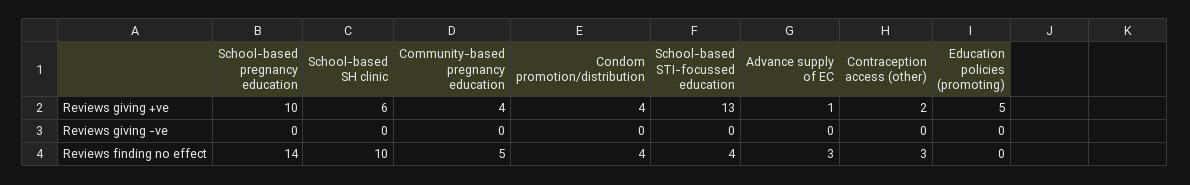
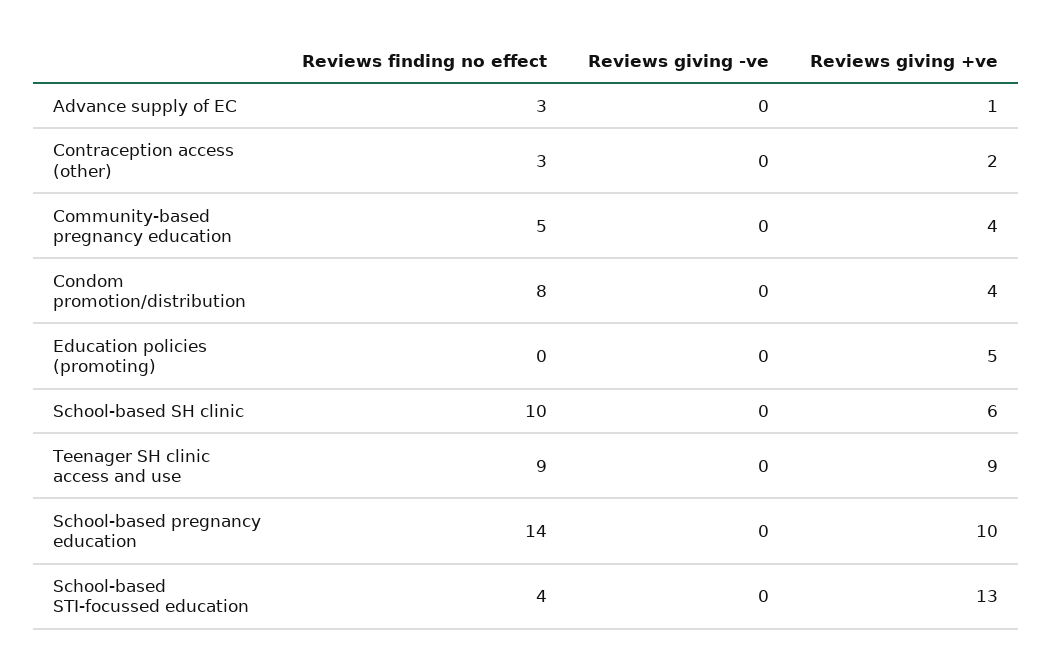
  {
    "School-based pregnancy education": {
      "Reviews giving +ve": 10,
      "Reviews giving -ve": 0,
      "Reviews finding no effect": 14
    },
    "School-based SH clinic": {
      "Reviews giving +ve": 6,
      "Reviews giving -ve": 0,
      "Reviews finding no effect": 10
    },
    "Community-based pregnancy education": {
      "Reviews giving +ve": 4,
      "Reviews giving -ve": 0,
      "Reviews finding no effect": 5
    },
    "Condom promotion/distribution": {
      "Reviews giving +ve": 4,
      "Reviews giving -ve": 0,
-     "Reviews finding no effect": 4
+     "Reviews finding no effect": 8
    },
    "School-based STI-focussed education": {
      "Reviews giving +ve": 13,
      "Reviews giving -ve": 0,
      "Reviews finding no effect": 4
    },
    "Advance supply of EC": {
      "Reviews giving +ve": 1,
      "Reviews giving -ve": 0,
      "Reviews finding no effect": 3
    },
    "Contraception access (other)": {
      "Reviews giving +ve": 2,
      "Reviews giving -ve": 0,
      "Reviews finding no effect": 3
    },
    "Education policies (promoting)": {
      "Reviews giving +ve": 5,
      "Reviews giving -ve": 0,
      "Reviews finding no effect": 0
-   }
+   },
+   "Teenager SH clinic access and use": {
+     "Reviews finding no effect": 9,
+     "Reviews giving -ve": 0,
+     "Reviews giving +ve": 9
+   }
  }

